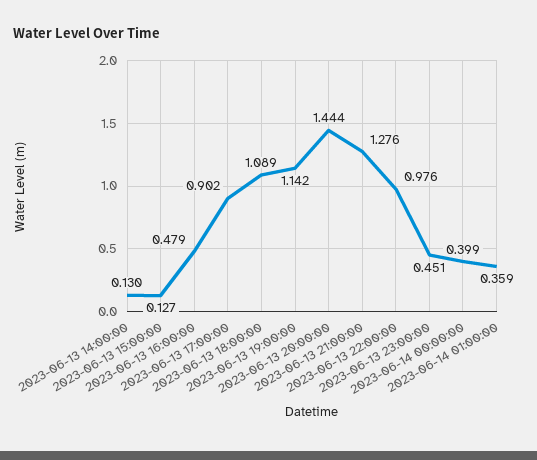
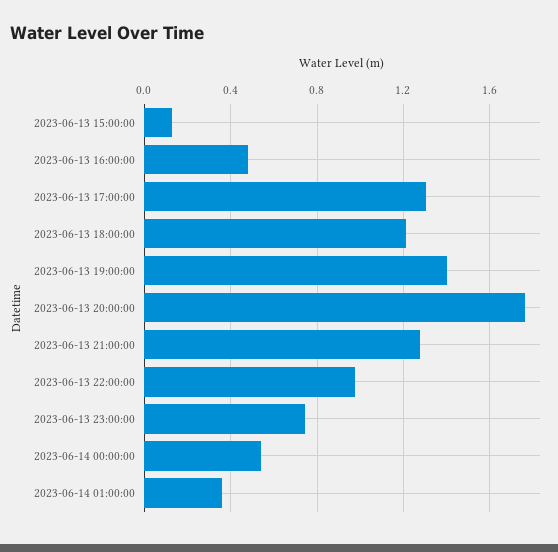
  {
-   "2023-06-13 14:00:00": 0.13,
    "2023-06-13 15:00:00": 0.127,
    "2023-06-13 16:00:00": 0.479,
-   "2023-06-13 17:00:00": 0.902,
+   "2023-06-13 17:00:00": 1.3,
-   "2023-06-13 18:00:00": 1.089,
+   "2023-06-13 18:00:00": 1.2,
-   "2023-06-13 19:00:00": 1.142,
+   "2023-06-13 19:00:00": 1.4,
-   "2023-06-13 20:00:00": 1.444,
+   "2023-06-13 20:00:00": 1.75,
    "2023-06-13 21:00:00": 1.276,
    "2023-06-13 22:00:00": 0.976,
-   "2023-06-13 23:00:00": 0.451,
+   "2023-06-13 23:00:00": 0.75,
-   "2023-06-14 00:00:00": 0.399,
+   "2023-06-14 00:00:00": 0.55,
    "2023-06-14 01:00:00": 0.359
  }

